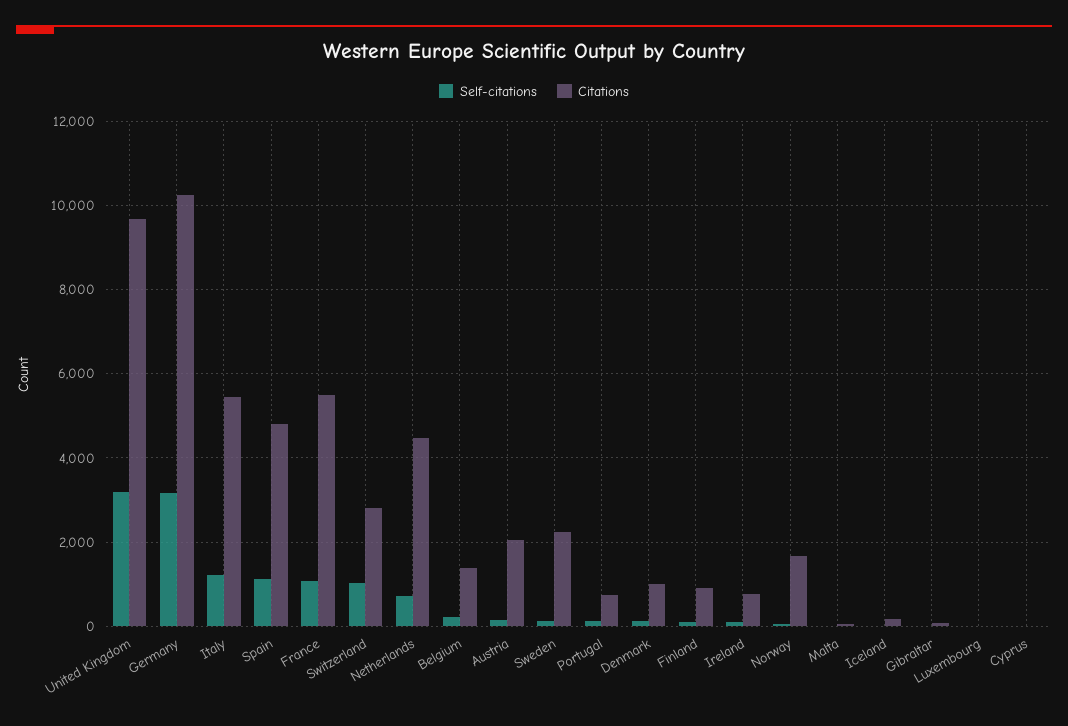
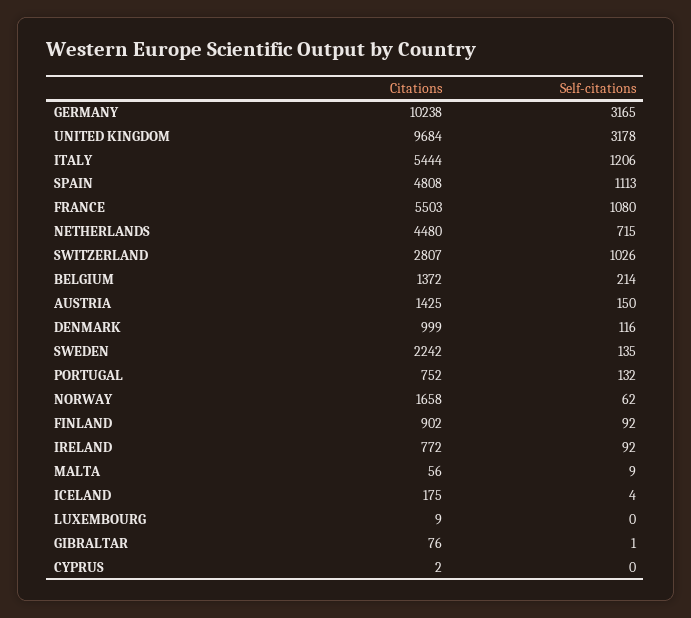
  {
    "Self-citations": {
      "United Kingdom": 3178,
      "Germany": 3165,
      "Italy": 1206,
      "Spain": 1113,
      "France": 1080,
      "Switzerland": 1026,
      "Netherlands": 715,
      "Belgium": 214,
      "Austria": 150,
      "Sweden": 135,
      "Portugal": 132,
      "Denmark": 116,
      "Finland": 92,
      "Ireland": 92,
      "Norway": 62,
      "Malta": 9,
      "Iceland": 4,
      "Gibraltar": 1,
      "Luxembourg": 0,
      "Cyprus": 0
    },
    "Citations": {
      "United Kingdom": 9684,
      "Germany": 10238,
      "Italy": 5444,
      "Spain": 4808,
      "France": 5503,
      "Switzerland": 2807,
      "Netherlands": 4480,
      "Belgium": 1372,
-     "Austria": 2000,
+     "Austria": 1425,
      "Sweden": 2242,
      "Portugal": 752,
      "Denmark": 999,
      "Finland": 902,
      "Ireland": 772,
      "Norway": 1658,
      "Malta": 56,
      "Iceland": 175,
      "Gibraltar": 76,
      "Luxembourg": 9,
      "Cyprus": 2
    }
  }

